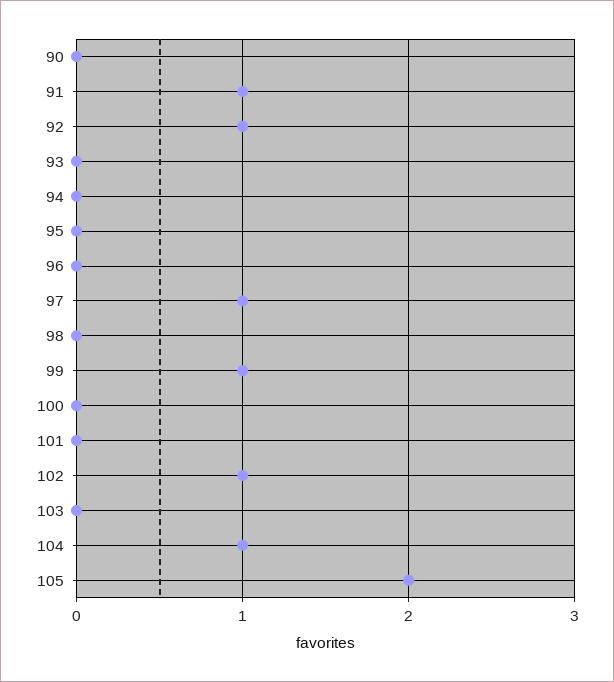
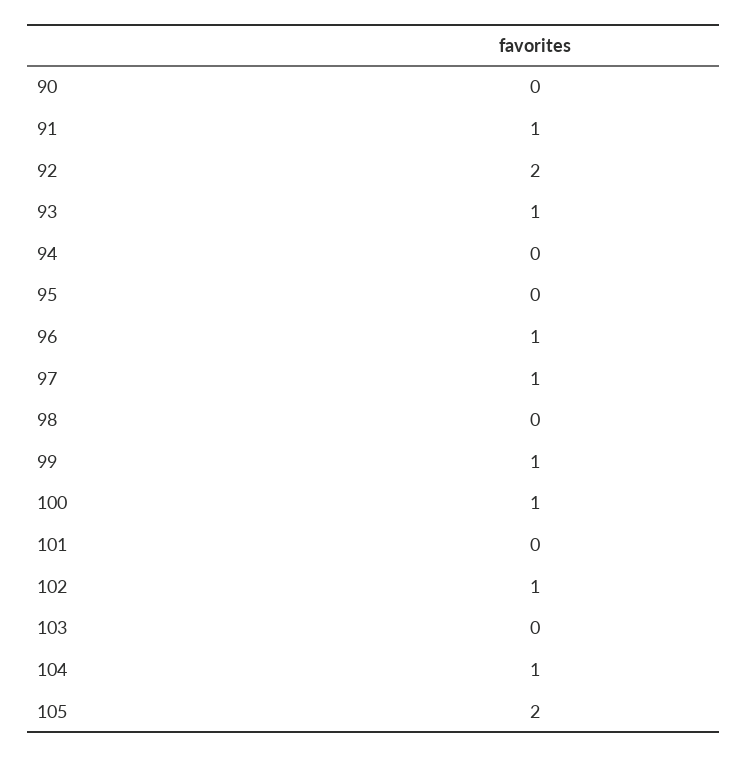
  {
    "90": 0,
    "91": 1,
-   "92": 1,
+   "92": 2,
-   "93": 0,
+   "93": 1,
    "94": 0,
    "95": 0,
-   "96": 0,
+   "96": 1,
    "97": 1,
    "98": 0,
    "99": 1,
-   "100": 0,
+   "100": 1,
    "101": 0,
    "102": 1,
    "103": 0,
    "104": 1,
    "105": 2
  }

